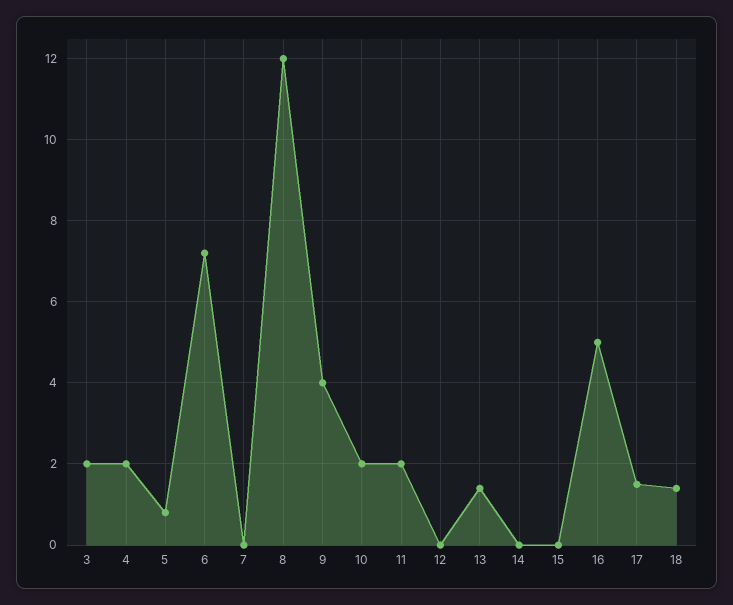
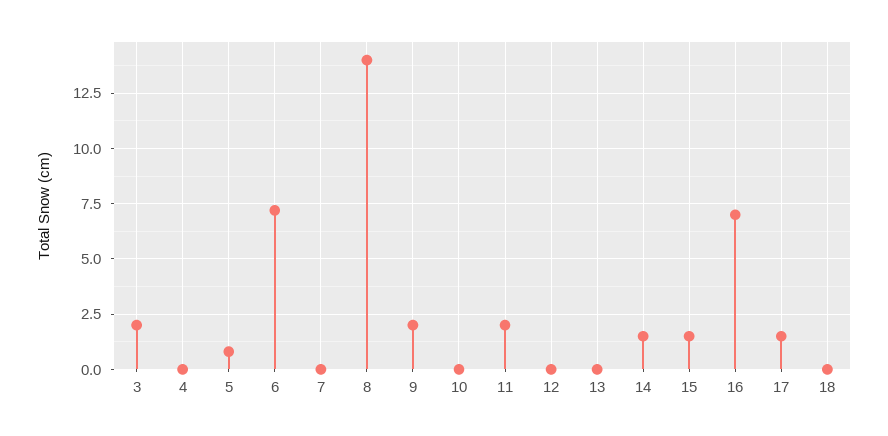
  {
    "3": 2,
-   "4": 2,
+   "4": 0,
    "5": 1,
    "6": 7,
    "7": 0,
-   "8": 12,
+   "8": 14,
-   "9": 4,
+   "9": 2,
-   "10": 2,
+   "10": 0,
    "11": 2,
    "12": 0,
-   "13": 1.5,
+   "13": 0,
-   "14": 0,
+   "14": 1.5,
-   "15": 0,
+   "15": 1.5,
-   "16": 5,
+   "16": 7,
    "17": 1.5,
-   "18": 1.5
+   "18": 0
  }

